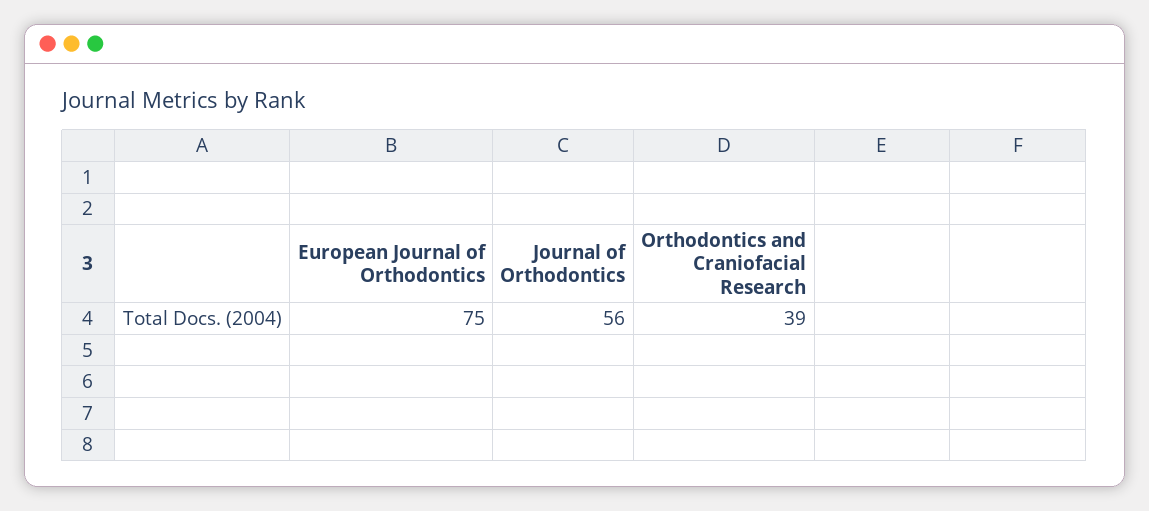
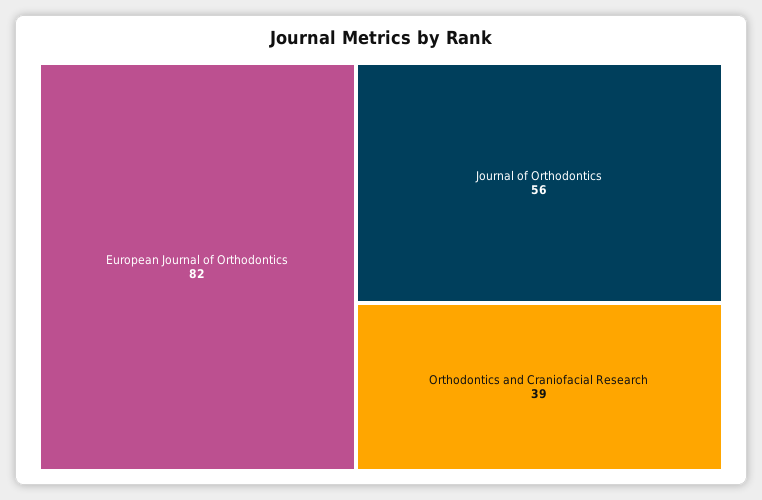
  {
-   "European Journal of Orthodontics": 75,
+   "European Journal of Orthodontics": 82,
    "Journal of Orthodontics": 56,
    "Orthodontics and Craniofacial Research": 39
  }

